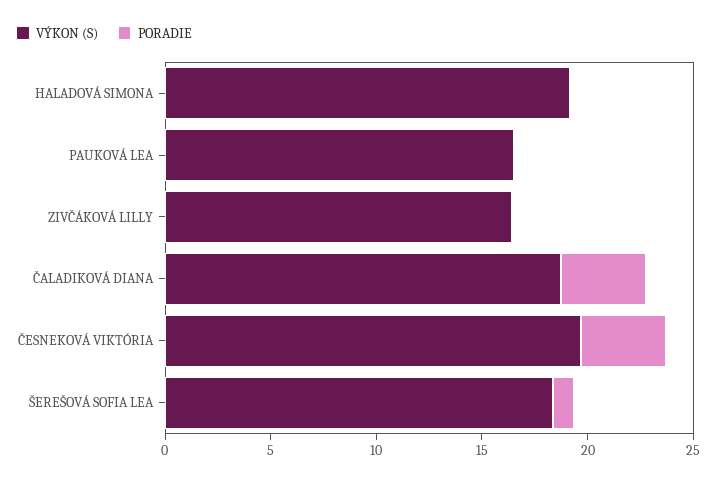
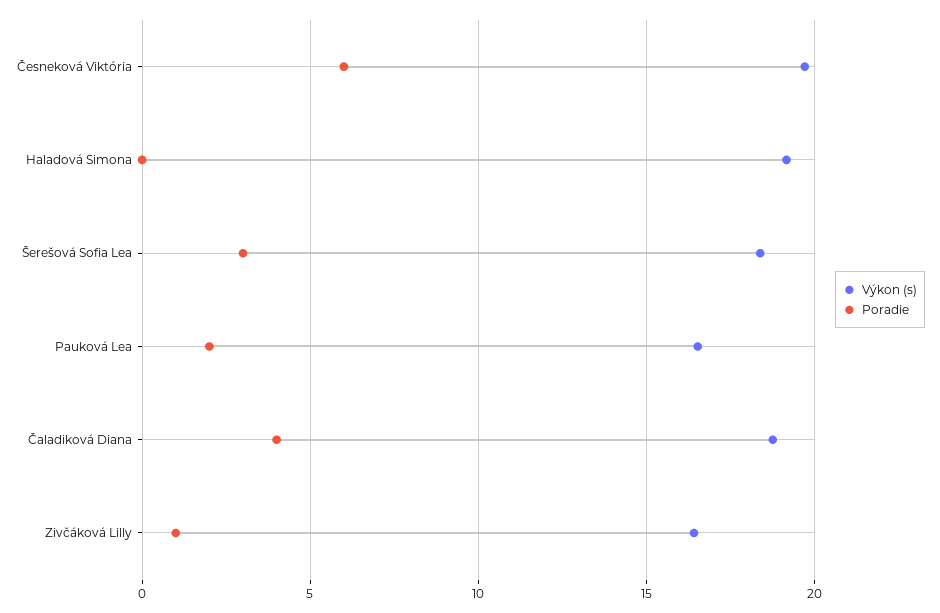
  {
    "VÝKON (S)": {
      "HALADOVÁ SIMONA": 19,
      "PAUKOVÁ LEA": 16.5,
      "ZIVČÁKOVÁ LILLY": 16.5,
      "ČALADIKOVÁ DIANA": 19,
      "ČESNEKOVÁ VIKTÓRIA": 19.5,
      "ŠEREŠOVÁ SOFIA LEA": 18.5
    },
    "PORADIE": {
      "HALADOVÁ SIMONA": 0,
-     "PAUKOVÁ LEA": 0,
+     "PAUKOVÁ LEA": 2,
-     "ZIVČÁKOVÁ LILLY": 0,
+     "ZIVČÁKOVÁ LILLY": 1,
      "ČALADIKOVÁ DIANA": 4,
-     "ČESNEKOVÁ VIKTÓRIA": 4,
+     "ČESNEKOVÁ VIKTÓRIA": 6,
-     "ŠEREŠOVÁ SOFIA LEA": 1
+     "ŠEREŠOVÁ SOFIA LEA": 3
    }
  }

